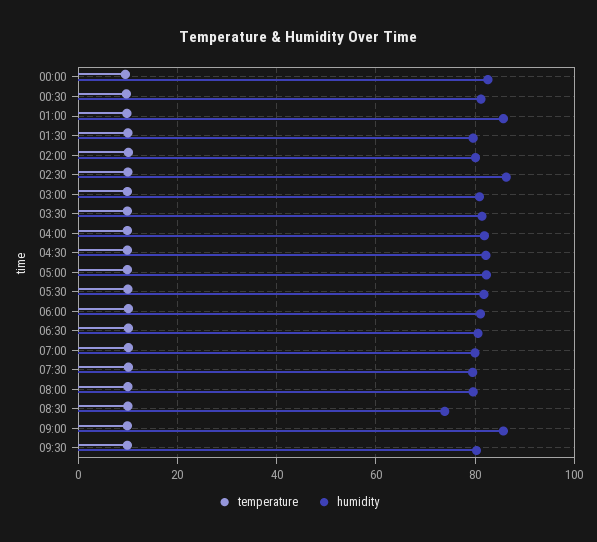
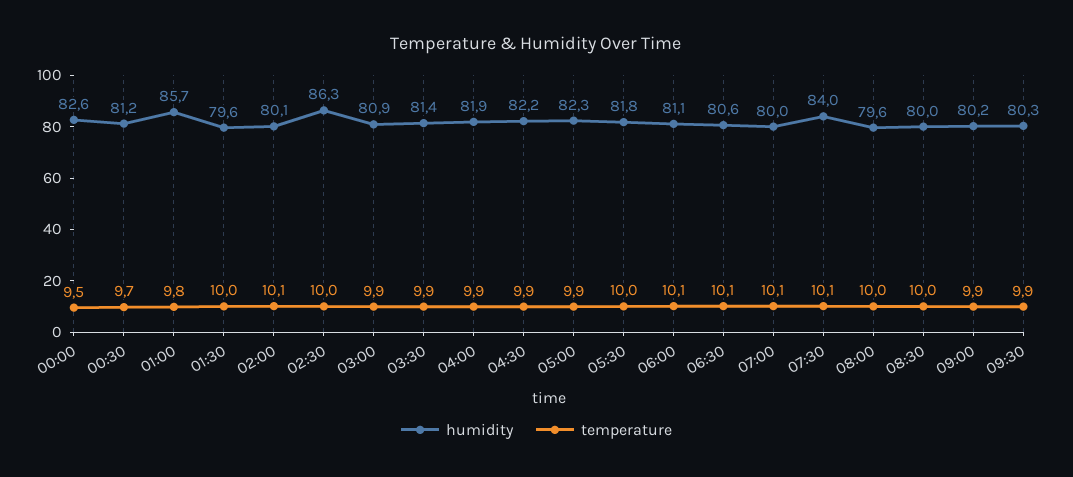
  {
    "temperature": {
      "00:00": 9.5,
      "00:30": 9.7,
      "01:00": 9.8,
      "01:30": 10,
      "02:00": 10.1,
      "02:30": 10,
      "03:00": 9.9,
      "03:30": 9.9,
      "04:00": 9.9,
      "04:30": 9.9,
      "05:00": 9.9,
      "05:30": 10,
      "06:00": 10.1,
      "06:30": 10.1,
      "07:00": 10.1,
      "07:30": 10.1,
      "08:00": 10,
      "08:30": 10,
      "09:00": 9.9,
      "09:30": 9.9
    },
    "humidity": {
      "00:00": 82.6,
      "00:30": 81.2,
      "01:00": 85.7,
      "01:30": 79.6,
      "02:00": 80.1,
      "02:30": 86.3,
      "03:00": 80.9,
      "03:30": 81.4,
      "04:00": 81.9,
      "04:30": 82.2,
      "05:00": 82.3,
      "05:30": 81.8,
      "06:00": 81.1,
      "06:30": 80.6,
      "07:00": 80,
-     "07:30": 80,
+     "07:30": 84,
      "08:00": 79.6,
-     "08:30": 74,
+     "08:30": 80,
-     "09:00": 86,
+     "09:00": 80.2,
      "09:30": 80.3
    }
  }

